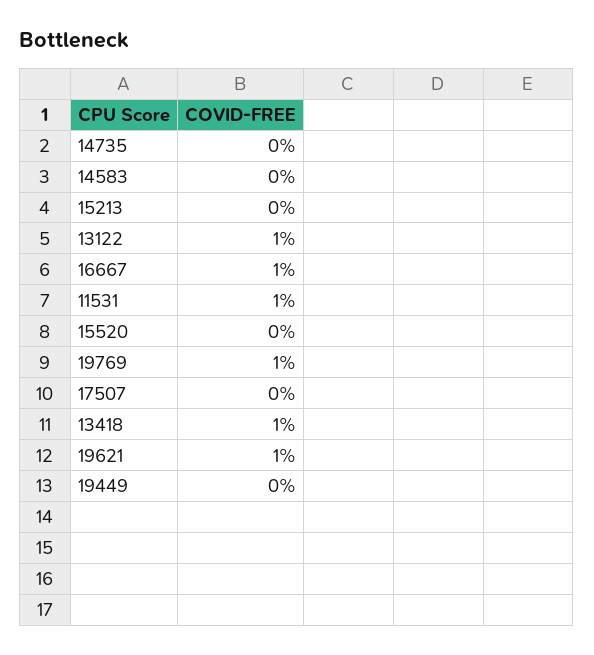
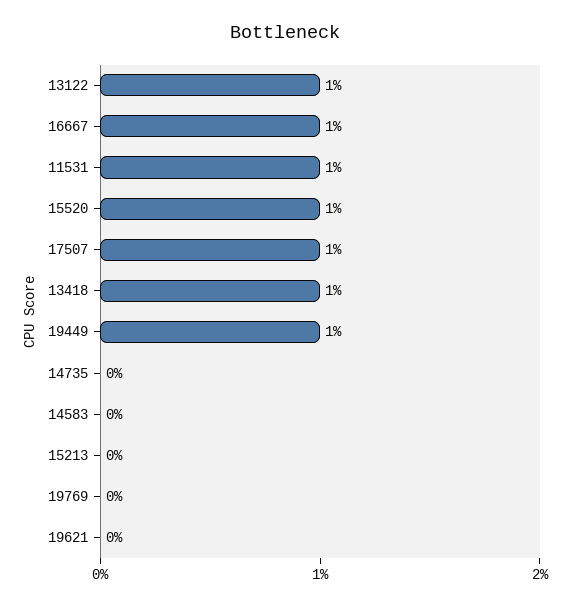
  {
    "14735": 0,
    "14583": 0,
    "15213": 0,
    "13122": 1,
    "16667": 1,
    "11531": 1,
-   "15520": 0,
+   "15520": 1,
-   "19769": 1,
+   "19769": 0,
-   "17507": 0,
+   "17507": 1,
    "13418": 1,
-   "19621": 1,
+   "19621": 0,
-   "19449": 0
+   "19449": 1
  }

